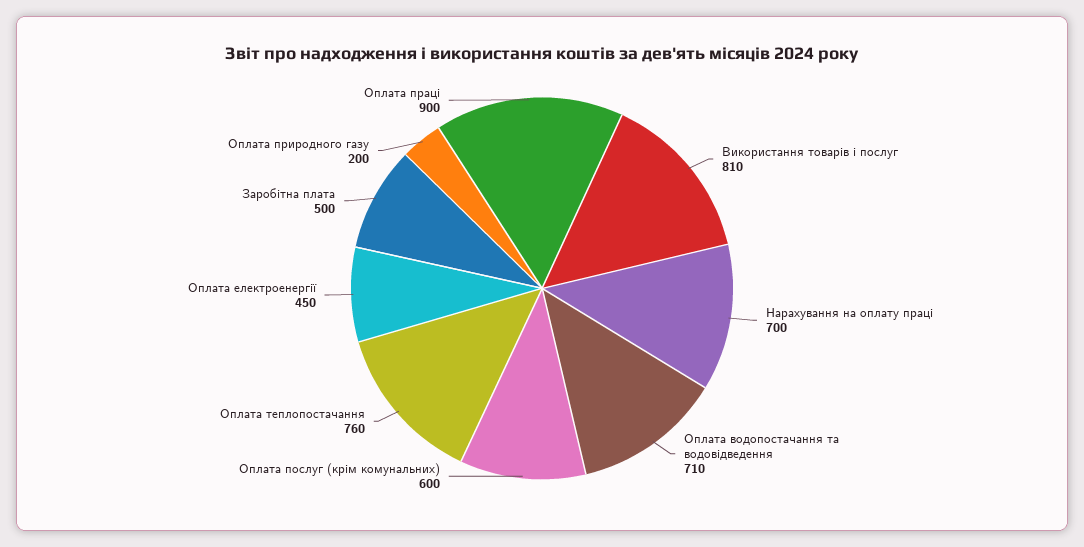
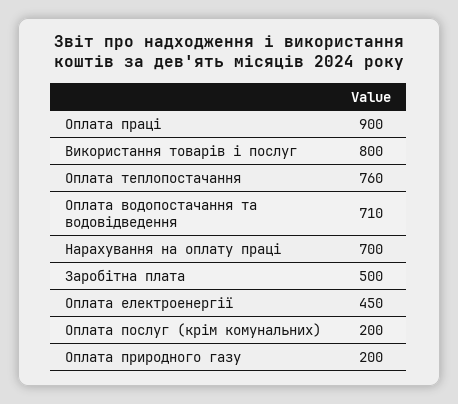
  {
-   "Використання товарів і послуг": 810,
+   "Використання товарів і послуг": 800,
    "Нарахування на оплату праці": 700,
    "Оплата водопостачання та водовідведення": 710,
-   "Оплата послуг (крім комунальних)": 600,
+   "Оплата послуг (крім комунальних)": 200,
    "Оплата теплопостачання": 760,
    "Оплата електроенергії": 450,
    "Заробітна плата": 500,
    "Оплата природного газу": 200,
    "Оплата праці": 900
  }

